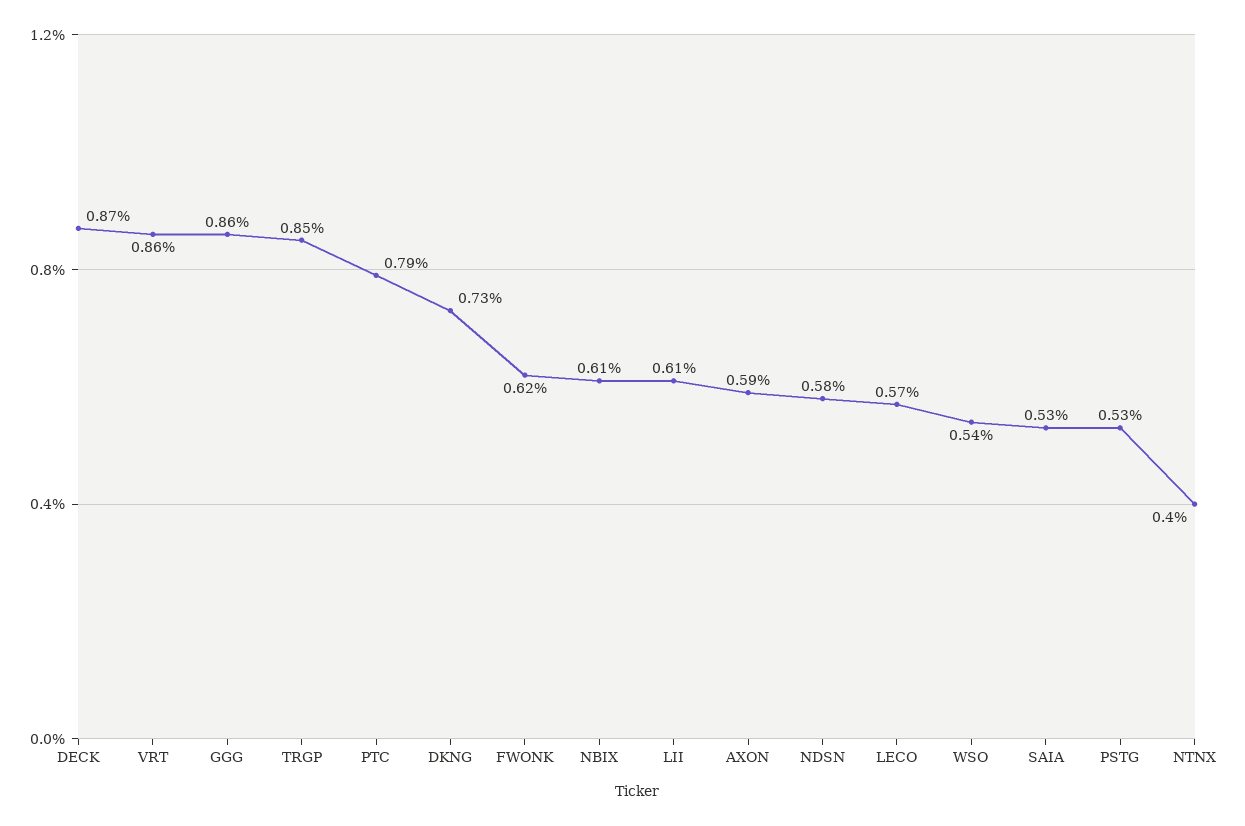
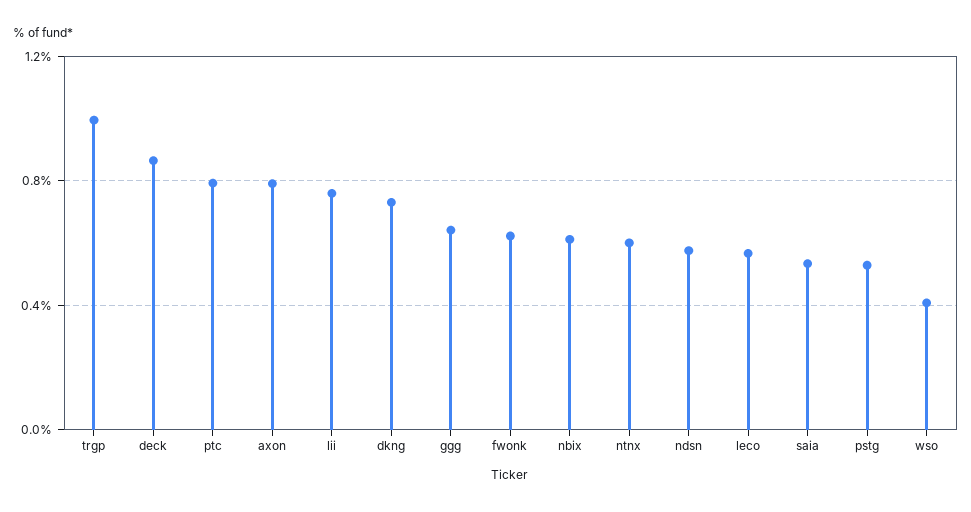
  {
    "DECK": 0.87,
-   "VRT": 0.86,
-   "GGG": 0.86,
+   "GGG": 0.65,
-   "TRGP": 0.85,
+   "TRGP": 1,
    "PTC": 0.79,
    "DKNG": 0.73,
    "FWONK": 0.62,
    "NBIX": 0.61,
-   "LII": 0.61,
+   "LII": 0.75,
-   "AXON": 0.59,
+   "AXON": 0.8,
    "NDSN": 0.58,
    "LECO": 0.57,
-   "WSO": 0.54,
+   "WSO": 0.4,
    "SAIA": 0.53,
    "PSTG": 0.53,
-   "NTNX": 0.4
+   "NTNX": 0.6
  }

